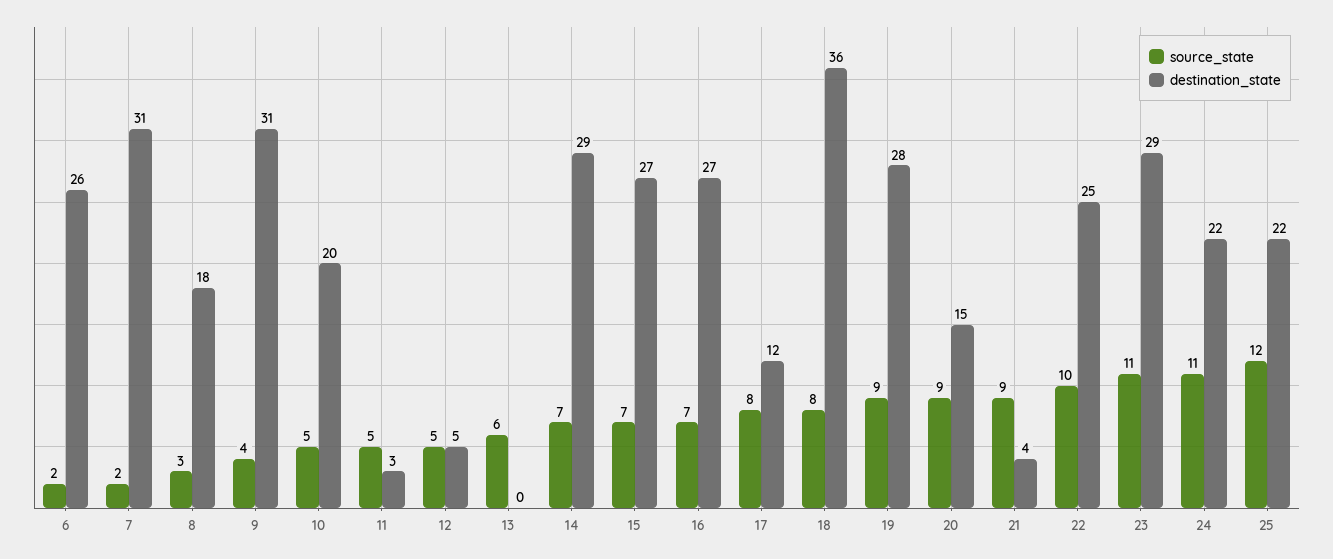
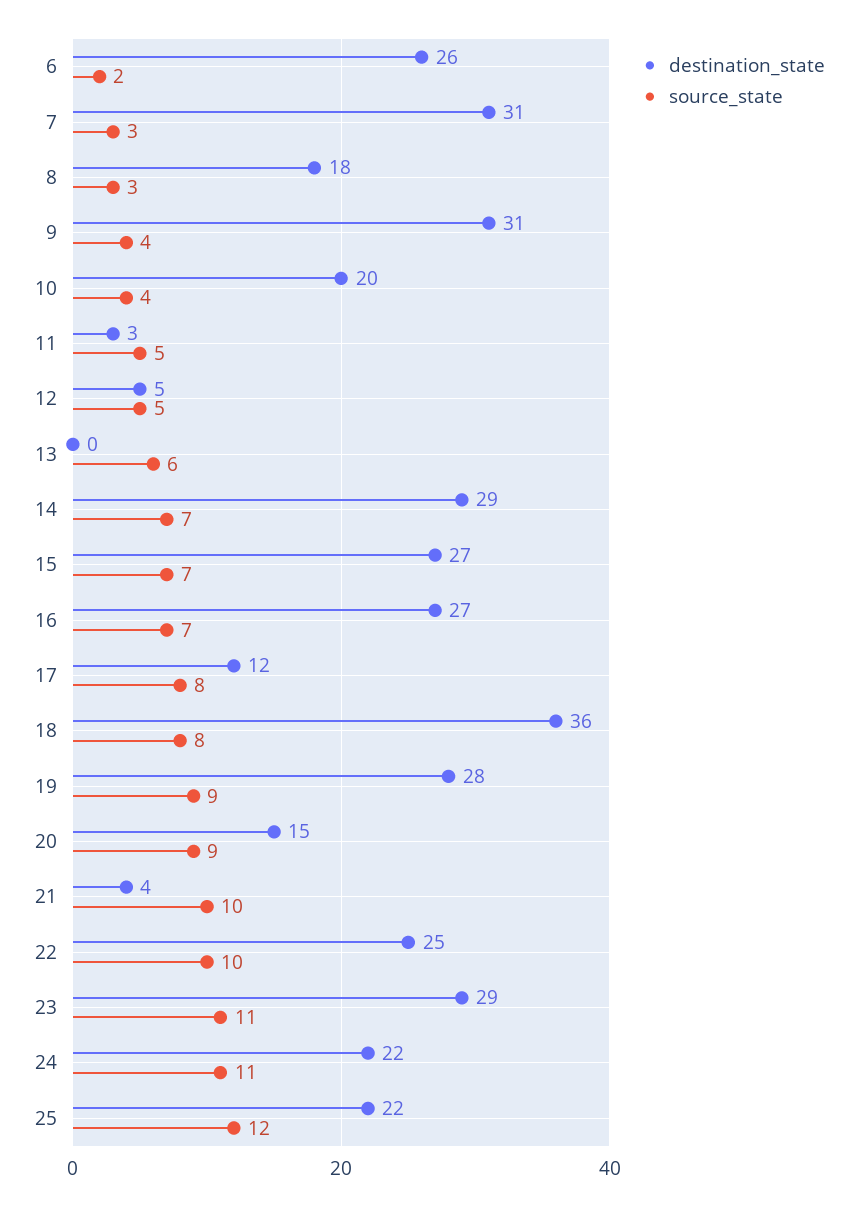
  {
    "source_state": {
      "6": 2,
-     "7": 2,
+     "7": 3,
      "8": 3,
      "9": 4,
-     "10": 5,
+     "10": 4,
      "11": 5,
      "12": 5,
      "13": 6,
      "14": 7,
      "15": 7,
      "16": 7,
      "17": 8,
      "18": 8,
      "19": 9,
      "20": 9,
-     "21": 9,
+     "21": 10,
      "22": 10,
      "23": 11,
      "24": 11,
      "25": 12
    },
    "destination_state": {
      "6": 26,
      "7": 31,
      "8": 18,
      "9": 31,
      "10": 20,
      "11": 3,
      "12": 5,
      "13": 0,
      "14": 29,
      "15": 27,
      "16": 27,
      "17": 12,
      "18": 36,
      "19": 28,
      "20": 15,
      "21": 4,
      "22": 25,
      "23": 29,
      "24": 22,
      "25": 22
    }
  }

